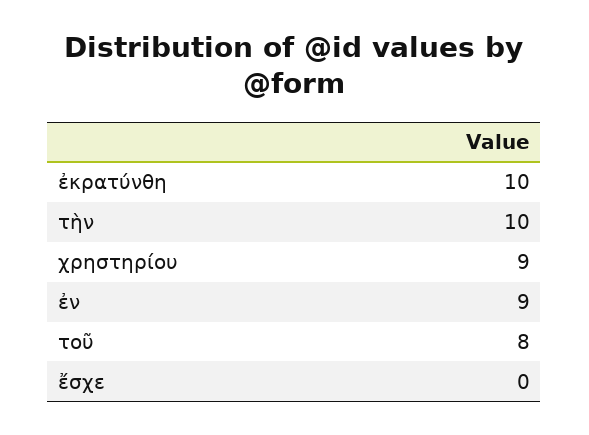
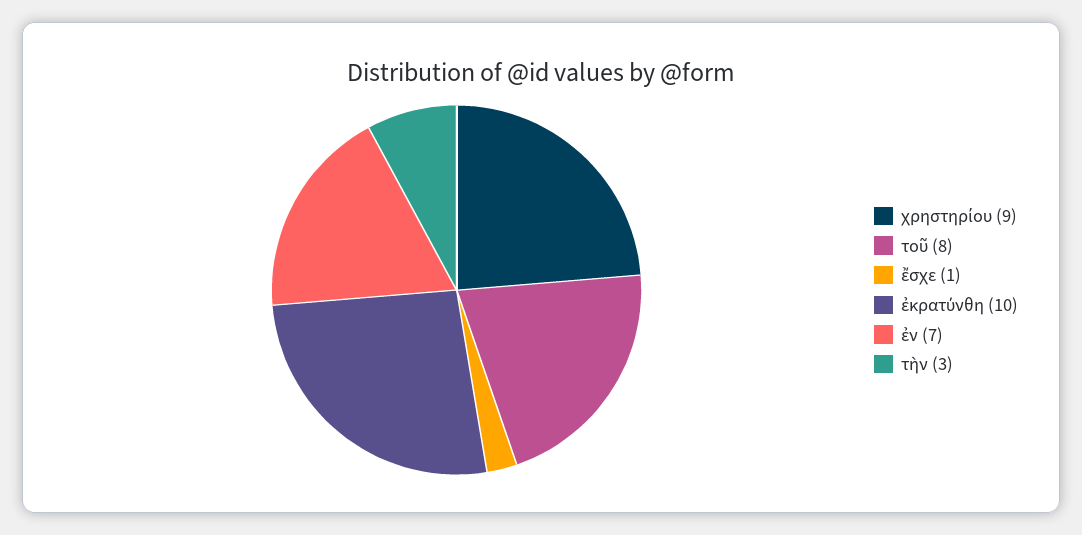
  {
    "ἐκρατύνθη": 10,
-   "τὴν": 10,
+   "τὴν": 3,
    "χρηστηρίου": 9,
-   "ἐν": 9,
+   "ἐν": 7,
    "τοῦ": 8,
-   "ἔσχε": 0
+   "ἔσχε": 1
  }

